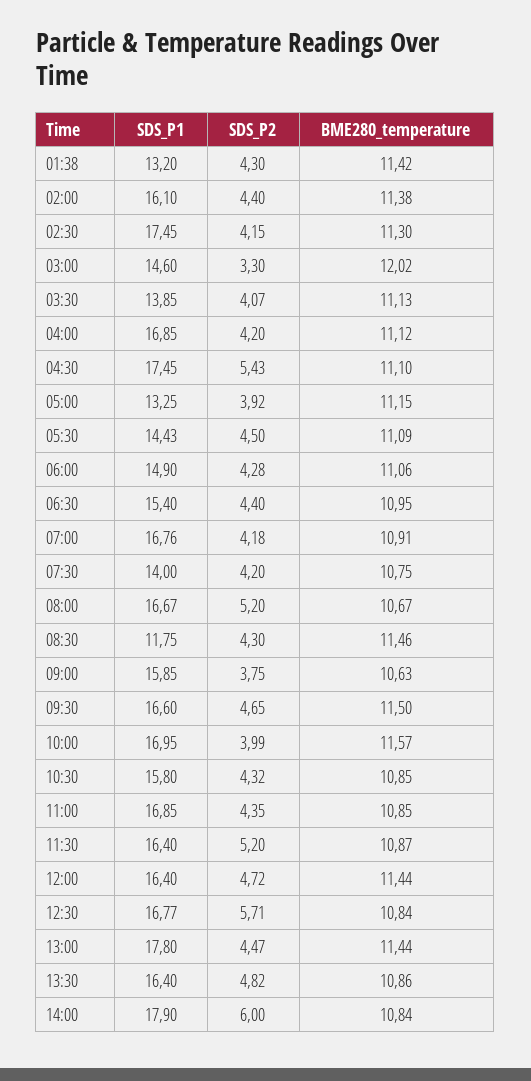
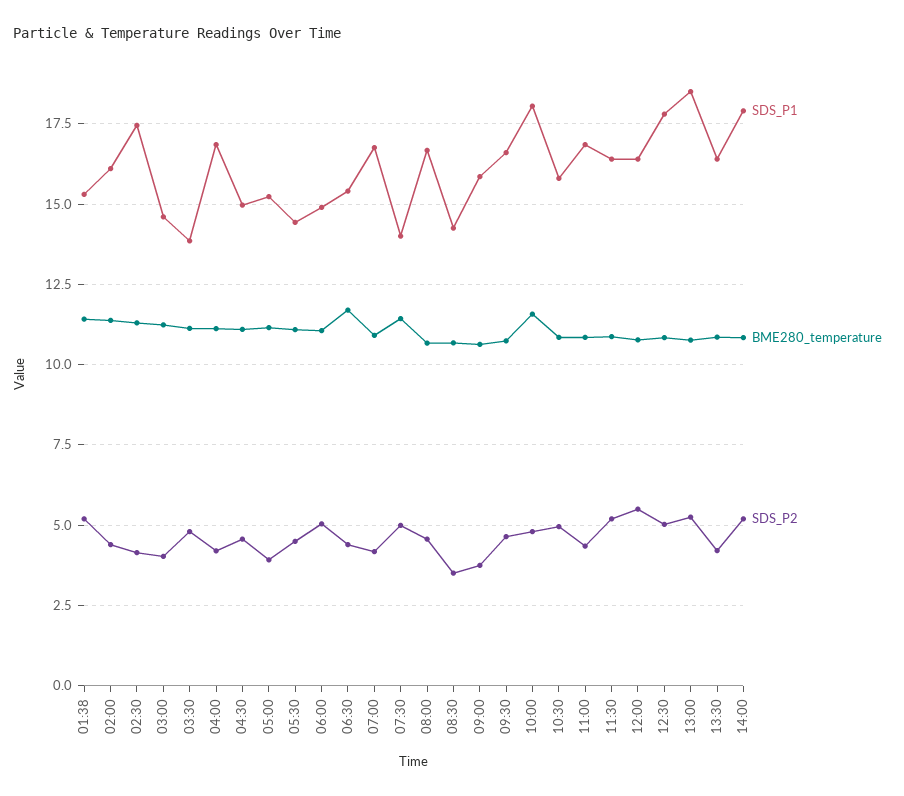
  {
    "SDS_P1": {
-     "01:38": 13.2,
+     "01:38": 15.25,
      "02:00": 16.1,
      "02:30": 17.45,
      "03:00": 14.6,
      "03:30": 13.85,
      "04:00": 16.85,
-     "04:30": 17.45,
+     "04:30": 15,
-     "05:00": 13.25,
+     "05:00": 15.25,
      "05:30": 14.43,
      "06:00": 14.9,
      "06:30": 15.4,
      "07:00": 16.76,
      "07:30": 14,
      "08:00": 16.67,
-     "08:30": 11.75,
+     "08:30": 14.25,
      "09:00": 15.85,
      "09:30": 16.6,
-     "10:00": 16.95,
+     "10:00": 18,
      "10:30": 15.8,
      "11:00": 16.85,
      "11:30": 16.4,
      "12:00": 16.4,
-     "12:30": 16.77,
+     "12:30": 17.75,
-     "13:00": 17.8,
+     "13:00": 18.5,
      "13:30": 16.4,
      "14:00": 17.9
    },
    "SDS_P2": {
-     "01:38": 4.3,
+     "01:38": 5.25,
      "02:00": 4.4,
      "02:30": 4.15,
-     "03:00": 3.3,
+     "03:00": 4,
-     "03:30": 4.07,
+     "03:30": 4.75,
      "04:00": 4.2,
-     "04:30": 5.43,
+     "04:30": 4.5,
      "05:00": 3.92,
      "05:30": 4.5,
-     "06:00": 4.28,
+     "06:00": 5,
      "06:30": 4.4,
      "07:00": 4.18,
-     "07:30": 4.2,
+     "07:30": 5,
-     "08:00": 5.2,
+     "08:00": 4.5,
-     "08:30": 4.3,
+     "08:30": 3.5,
      "09:00": 3.75,
      "09:30": 4.65,
-     "10:00": 3.99,
+     "10:00": 4.75,
-     "10:30": 4.32,
+     "10:30": 5,
      "11:00": 4.35,
      "11:30": 5.2,
-     "12:00": 4.72,
+     "12:00": 5.5,
-     "12:30": 5.71,
+     "12:30": 5,
-     "13:00": 4.47,
+     "13:00": 5.25,
-     "13:30": 4.82,
+     "13:30": 4.25,
-     "14:00": 6
+     "14:00": 5.25
    },
    "BME280_temperature": {
      "01:38": 11.42,
      "02:00": 11.38,
      "02:30": 11.3,
-     "03:00": 12.02,
+     "03:00": 11.25,
      "03:30": 11.13,
      "04:00": 11.12,
      "04:30": 11.1,
      "05:00": 11.15,
      "05:30": 11.09,
      "06:00": 11.06,
-     "06:30": 10.95,
+     "06:30": 11.75,
      "07:00": 10.91,
-     "07:30": 10.75,
+     "07:30": 11.5,
      "08:00": 10.67,
-     "08:30": 11.46,
+     "08:30": 10.75,
      "09:00": 10.63,
-     "09:30": 11.5,
+     "09:30": 10.75,
      "10:00": 11.57,
      "10:30": 10.85,
      "11:00": 10.85,
      "11:30": 10.87,
-     "12:00": 11.44,
+     "12:00": 10.75,
      "12:30": 10.84,
-     "13:00": 11.44,
+     "13:00": 10.75,
      "13:30": 10.86,
      "14:00": 10.84
    }
  }

